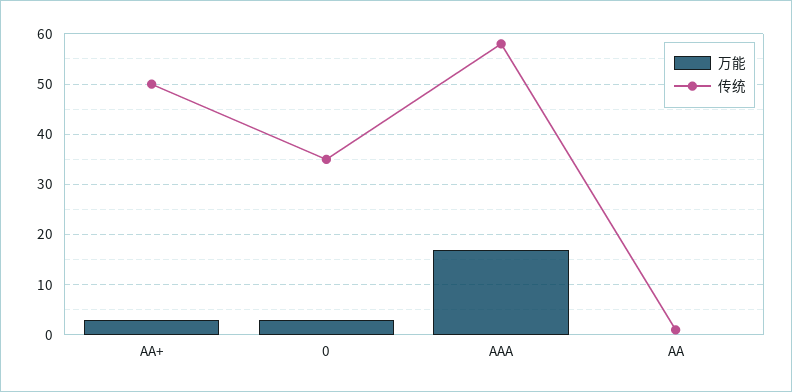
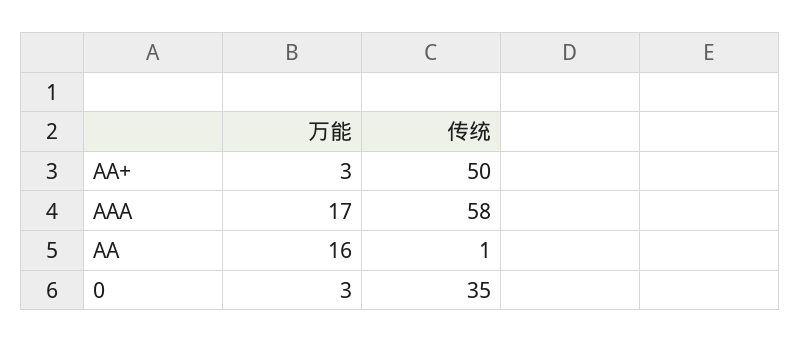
  {
    "万能": {
      "AA+": 3,
      "0": 3,
      "AAA": 17,
-     "AA": 0
+     "AA": 16
    },
    "传统": {
      "AA+": 50,
      "0": 35,
      "AAA": 58,
      "AA": 1
    }
  }

